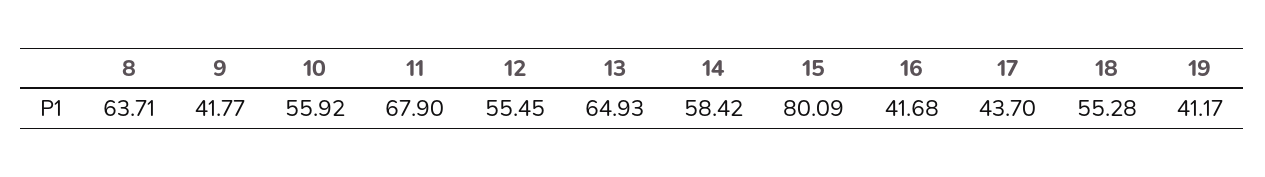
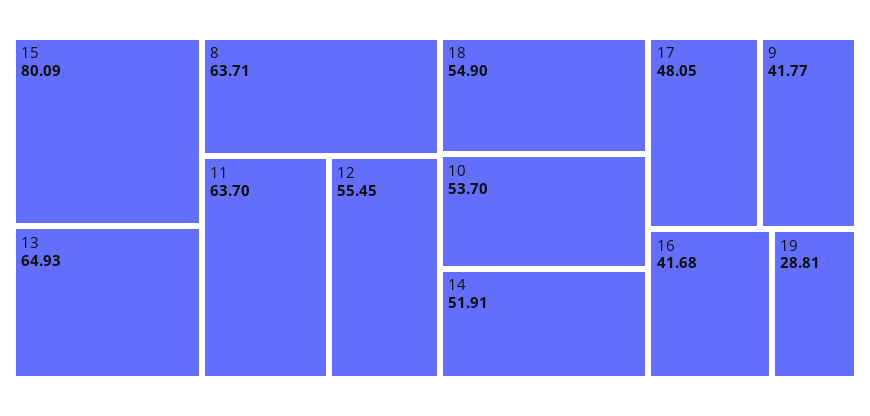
  {
    "8": 63.71,
    "9": 41.77,
-   "10": 55.92,
+   "10": 53.7,
-   "11": 67.9,
+   "11": 63.7,
    "12": 55.45,
    "13": 64.93,
-   "14": 58.42,
+   "14": 51.91,
    "15": 80.09,
    "16": 41.68,
-   "17": 43.7,
+   "17": 48.05,
-   "18": 55.28,
+   "18": 54.9,
-   "19": 41.17
+   "19": 28.81
  }

